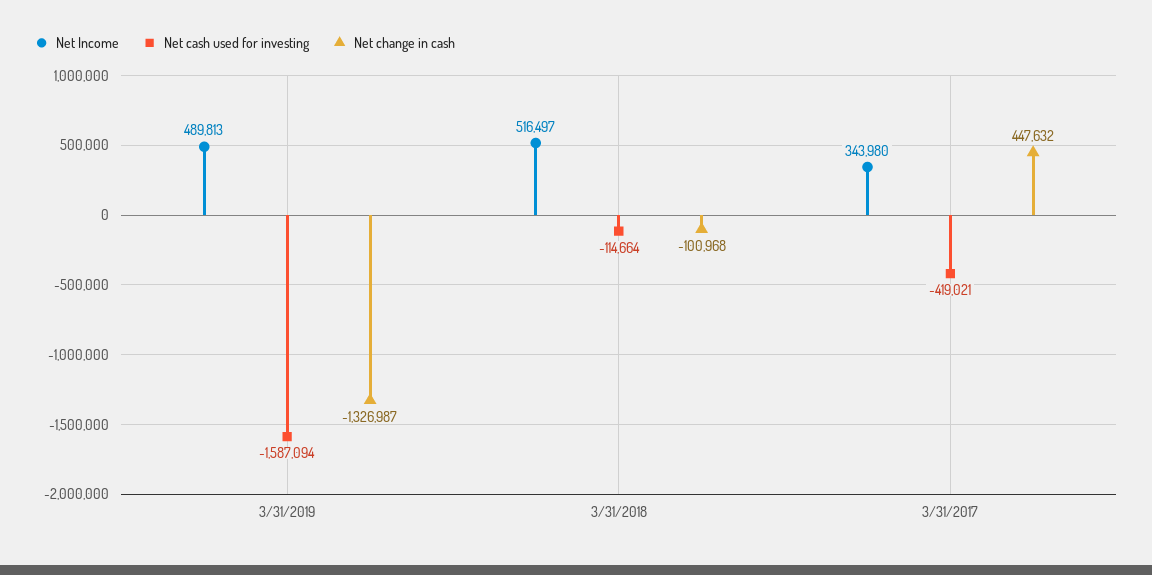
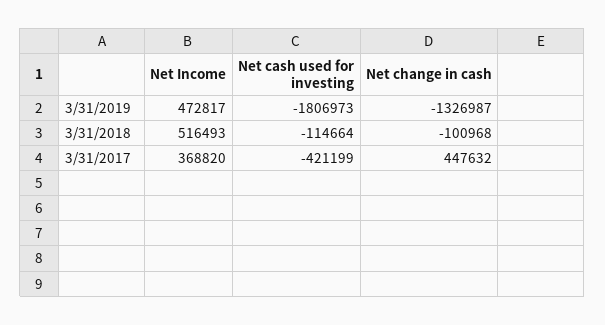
  {
    "Net Income": {
-     "3/31/2019": 489813,
+     "3/31/2019": 472817,
-     "3/31/2018": 516497,
+     "3/31/2018": 516493,
-     "3/31/2017": 343980
+     "3/31/2017": 368820
    },
    "Net cash used for investing": {
-     "3/31/2019": -1587094,
+     "3/31/2019": -1806973,
      "3/31/2018": -114664,
-     "3/31/2017": -419021
+     "3/31/2017": -421199
    },
    "Net change in cash": {
      "3/31/2019": -1326987,
      "3/31/2018": -100968,
      "3/31/2017": 447632
    }
  }

